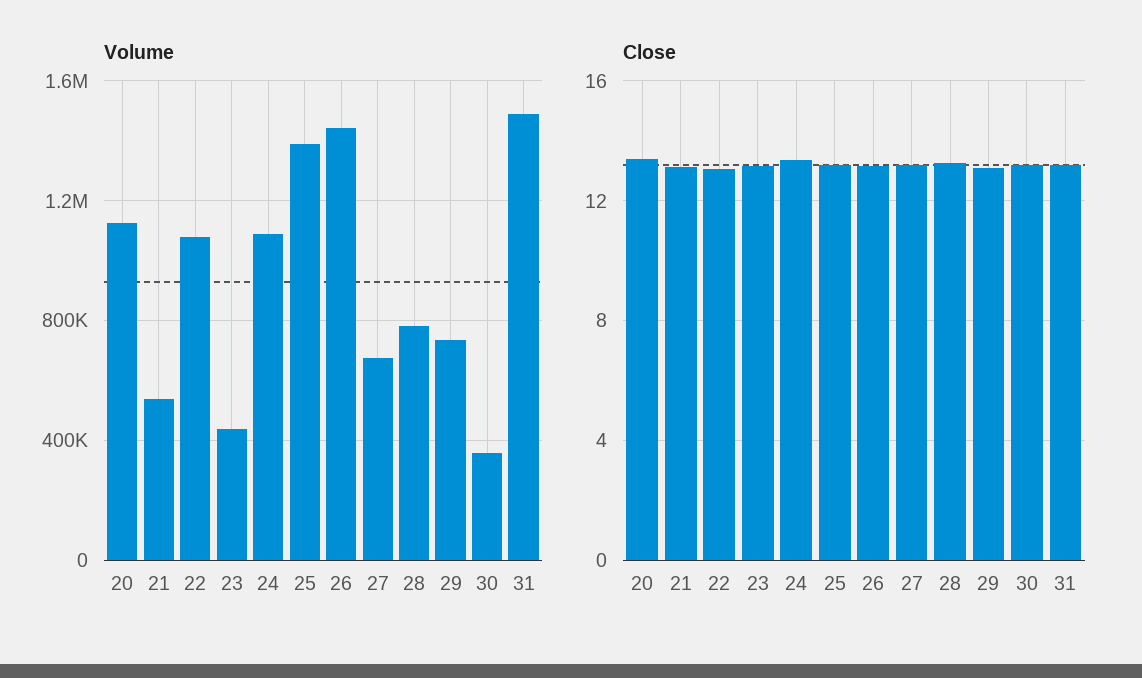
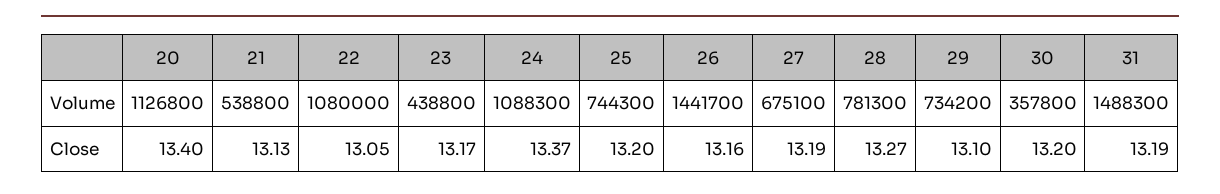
  {
    "Volume": {
      "20": 1126800,
      "21": 538800,
      "22": 1080000,
      "23": 438800,
      "24": 1088300,
-     "25": 1400000,
+     "25": 744300,
      "26": 1441700,
      "27": 675100,
      "28": 781300,
      "29": 734200,
      "30": 357800,
      "31": 1488300
    },
    "Close": {
      "20": 13.4,
      "21": 13.13,
      "22": 13.05,
      "23": 13.17,
      "24": 13.37,
      "25": 13.2,
      "26": 13.16,
      "27": 13.19,
      "28": 13.27,
      "29": 13.1,
      "30": 13.2,
      "31": 13.19
    }
  }

